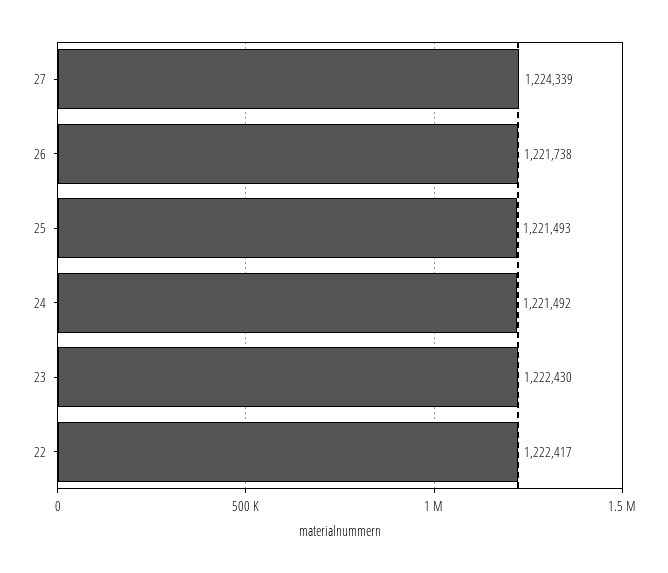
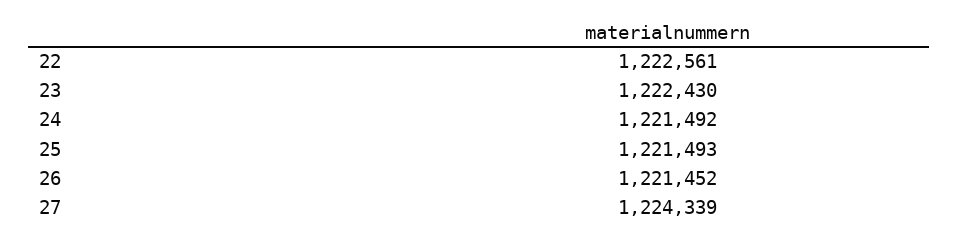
  {
    "27": 1224339,
-   "26": 1221738,
+   "26": 1221452,
    "25": 1221493,
    "24": 1221492,
    "23": 1222430,
-   "22": 1222417
+   "22": 1222561
  }

